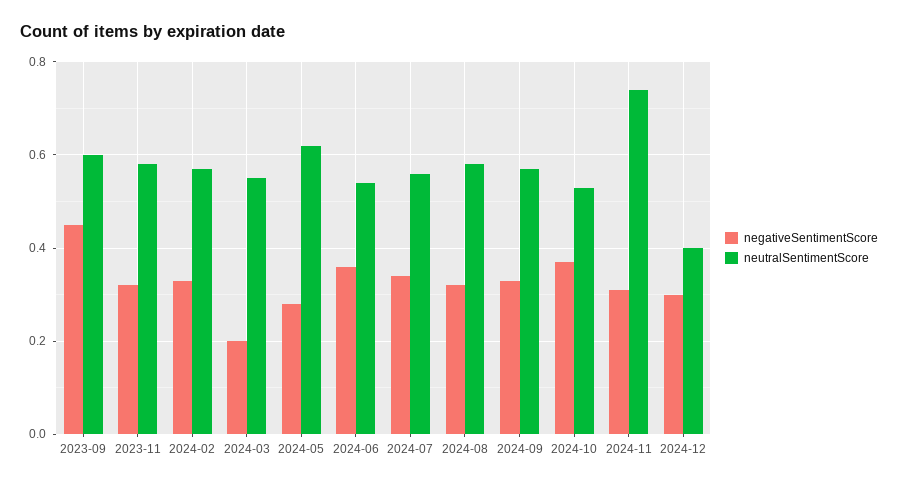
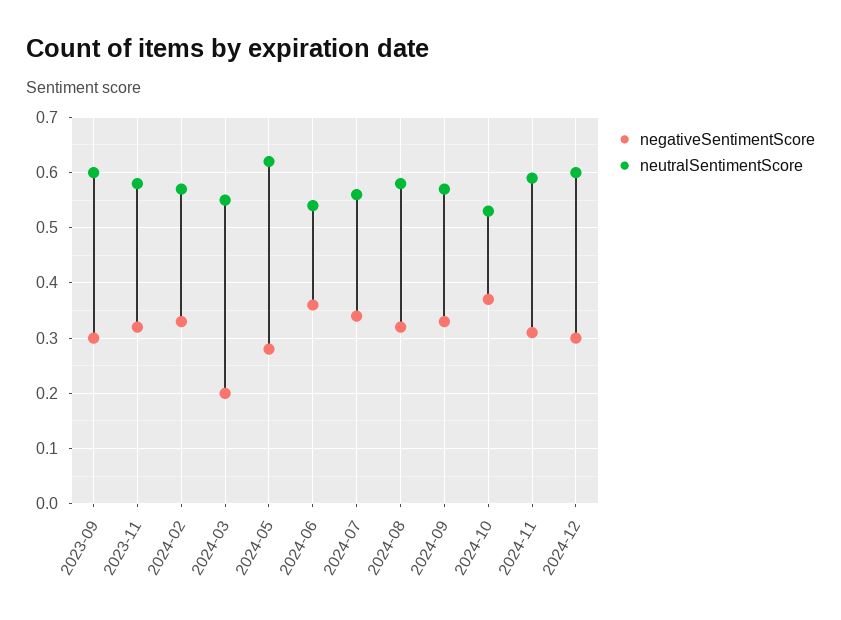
  {
    "negativeSentimentScore": {
-     "2023-09": 0.45,
+     "2023-09": 0.3,
      "2023-11": 0.3,
      "2024-02": 0.35,
      "2024-03": 0.2,
      "2024-05": 0.3,
      "2024-06": 0.35,
      "2024-07": 0.35,
      "2024-08": 0.3,
      "2024-09": 0.35,
      "2024-10": 0.35,
      "2024-11": 0.3,
      "2024-12": 0.3
    },
    "neutralSentimentScore": {
      "2023-09": 0.6,
      "2023-11": 0.6,
      "2024-02": 0.55,
      "2024-03": 0.55,
      "2024-05": 0.6,
      "2024-06": 0.55,
      "2024-07": 0.55,
      "2024-08": 0.6,
      "2024-09": 0.55,
      "2024-10": 0.55,
-     "2024-11": 0.75,
+     "2024-11": 0.6,
-     "2024-12": 0.4
+     "2024-12": 0.6
    }
  }

